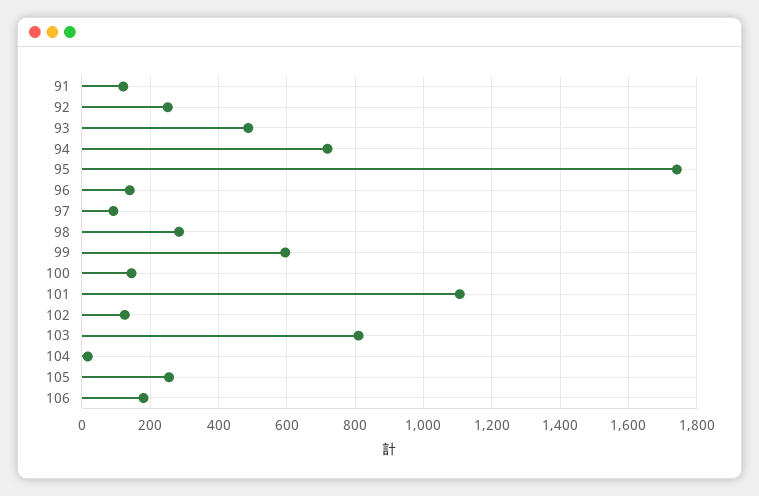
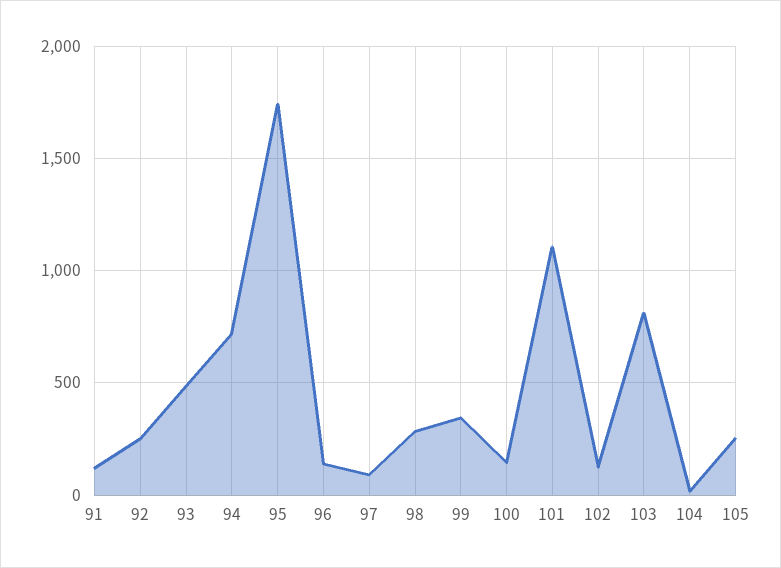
  {
    "91": 120,
    "92": 260,
    "93": 480,
    "94": 720,
    "95": 1740,
    "96": 140,
    "97": 100,
    "98": 280,
-   "99": 600,
+   "99": 350,
    "100": 140,
    "101": 1100,
    "102": 120,
    "103": 820,
    "104": 20,
-   "105": 260,
+   "105": 260
-   "106": 180
  }

